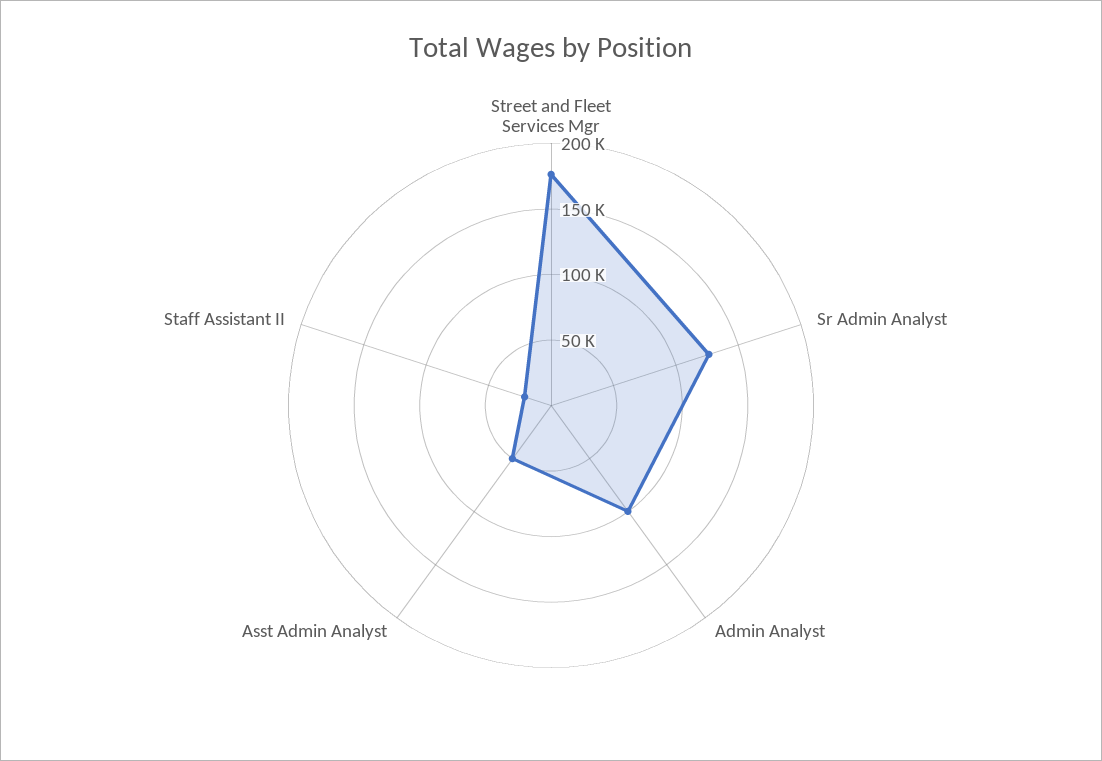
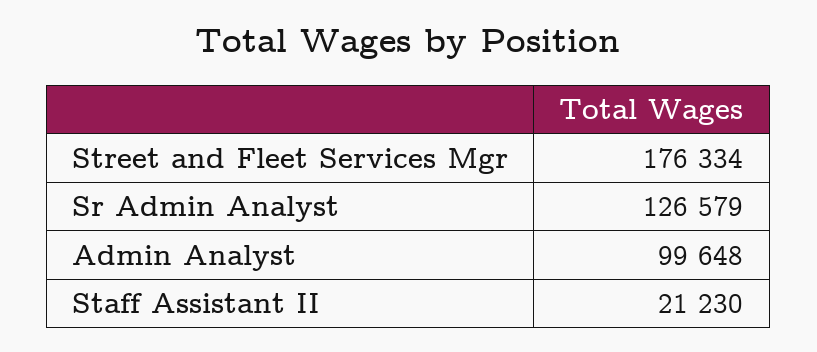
  {
    "Street and Fleet Services Mgr": 176334,
    "Sr Admin Analyst": 126579,
    "Admin Analyst": 99648,
-   "Asst Admin Analyst": 50000,
    "Staff Assistant II": 21230
  }

